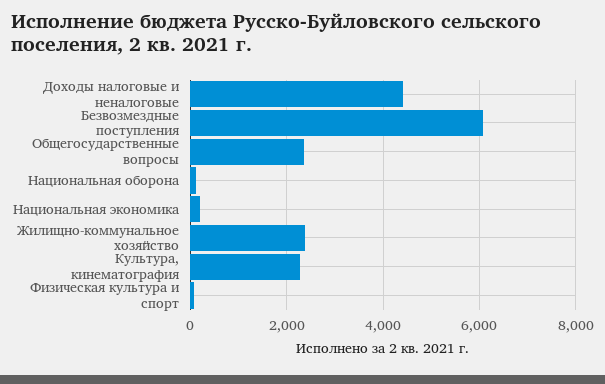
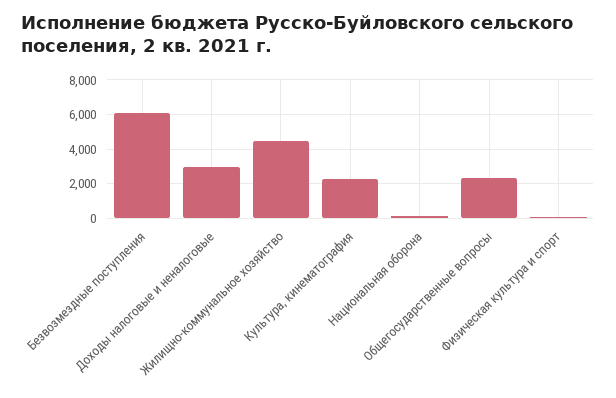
  {
-   "Доходы налоговые и неналоговые": 4400,
+   "Доходы налоговые и неналоговые": 3000,
    "Безвозмездные поступления": 6000,
    "Общегосударственные вопросы": 2400,
    "Национальная оборона": 200,
-   "Национальная экономика": 200,
-   "Жилищно-коммунальное хозяйство": 2400,
+   "Жилищно-коммунальное хозяйство": 4500,
    "Культура, кинематография": 2200,
    "Физическая культура и спорт": 0
  }

